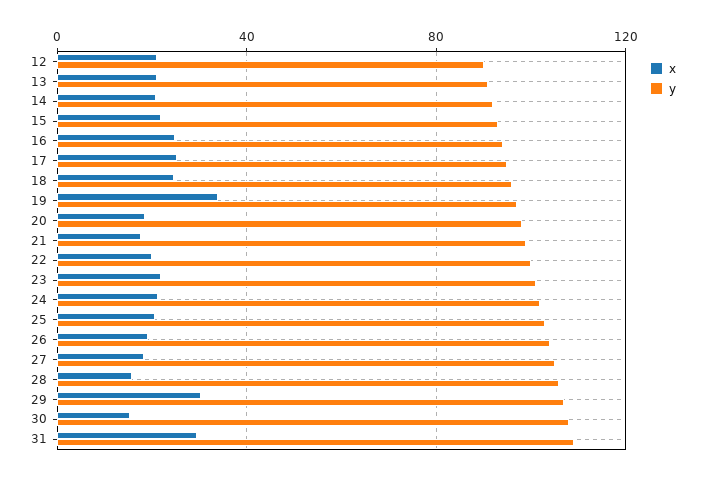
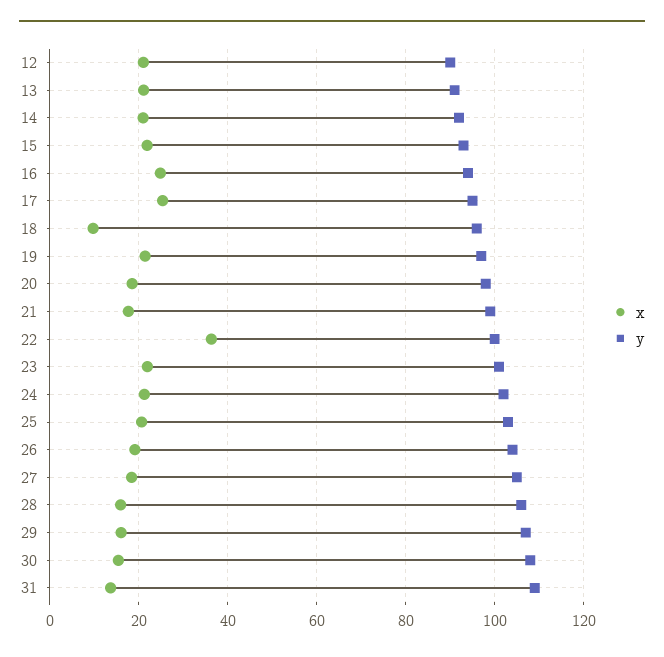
  {
    "x": {
      "12": 20,
      "13": 22,
      "14": 20,
      "15": 22,
      "16": 24,
      "17": 26,
-     "18": 25,
+     "18": 10,
-     "19": 35,
+     "19": 22,
      "20": 18,
      "21": 18,
-     "22": 20,
+     "22": 36,
      "23": 22,
      "24": 22,
      "25": 20,
      "26": 20,
      "27": 18,
      "28": 16,
-     "29": 30,
+     "29": 16,
      "30": 16,
-     "31": 30
+     "31": 14
    },
    "y": {
      "12": 90,
      "13": 92,
      "14": 92,
      "15": 94,
      "16": 94,
      "17": 96,
      "18": 96,
      "19": 98,
      "20": 98,
      "21": 100,
      "22": 100,
      "23": 102,
      "24": 102,
      "25": 104,
      "26": 104,
      "27": 106,
      "28": 106,
      "29": 108,
      "30": 108,
      "31": 110
    }
  }

